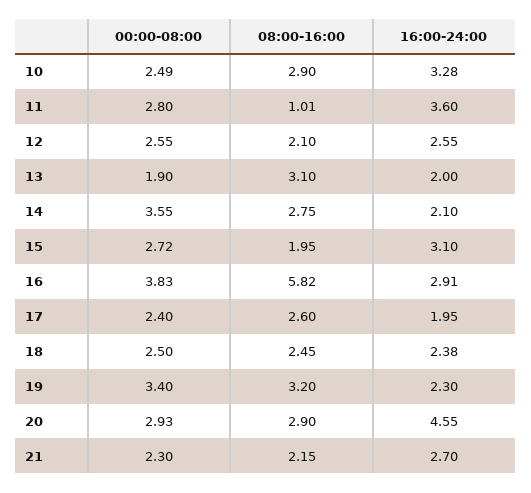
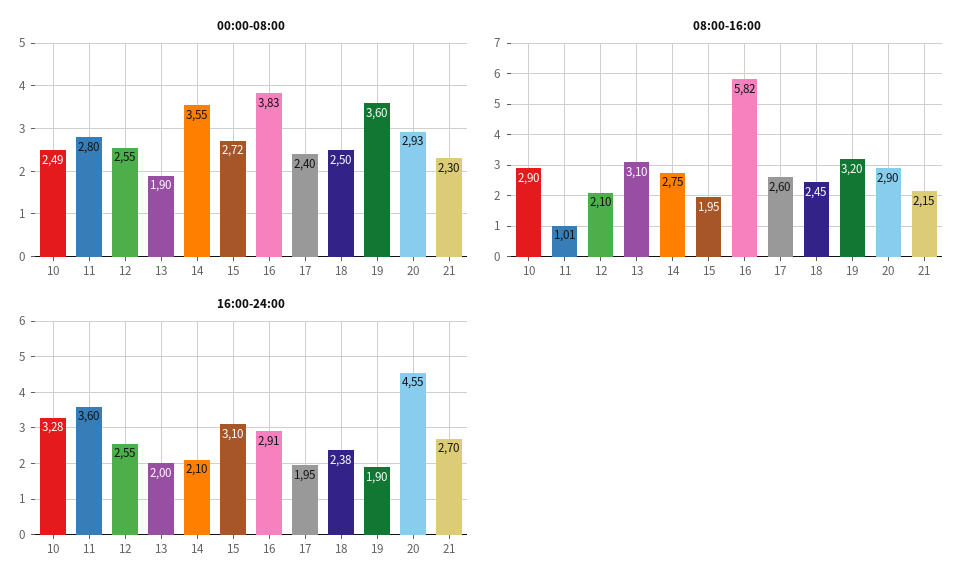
  {
    "00:00-08:00": {
      "10": 2.49,
      "11": 2.8,
      "12": 2.55,
      "13": 1.9,
      "14": 3.55,
      "15": 2.72,
      "16": 3.83,
      "17": 2.4,
      "18": 2.5,
-     "19": 3.4,
+     "19": 3.6,
      "20": 2.93,
      "21": 2.3
    },
    "08:00-16:00": {
      "10": 2.9,
      "11": 1.01,
      "12": 2.1,
      "13": 3.1,
      "14": 2.75,
      "15": 1.95,
      "16": 5.82,
      "17": 2.6,
      "18": 2.45,
      "19": 3.2,
      "20": 2.9,
      "21": 2.15
    },
    "16:00-24:00": {
      "10": 3.28,
      "11": 3.6,
      "12": 2.55,
      "13": 2,
      "14": 2.1,
      "15": 3.1,
      "16": 2.91,
      "17": 1.95,
      "18": 2.38,
-     "19": 2.3,
+     "19": 1.9,
      "20": 4.55,
      "21": 2.7
    }
  }

